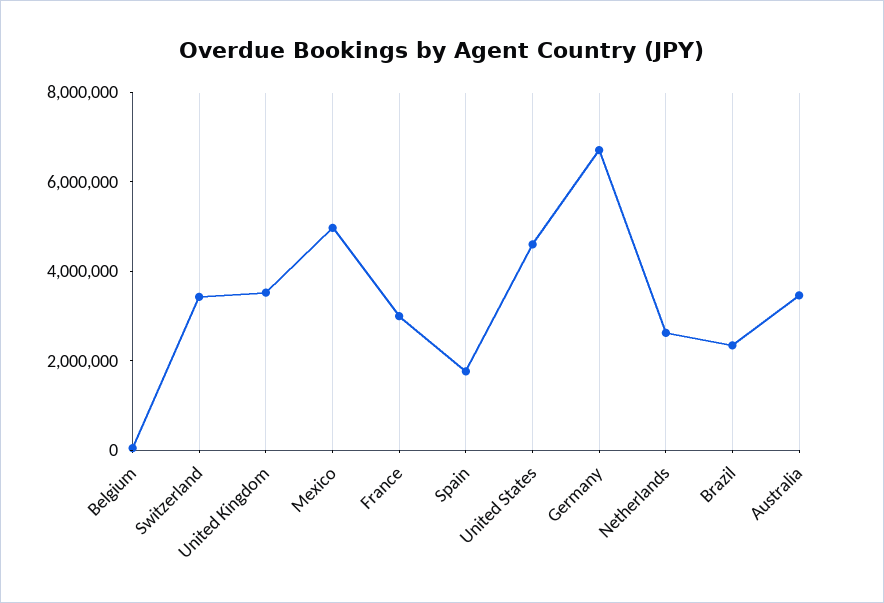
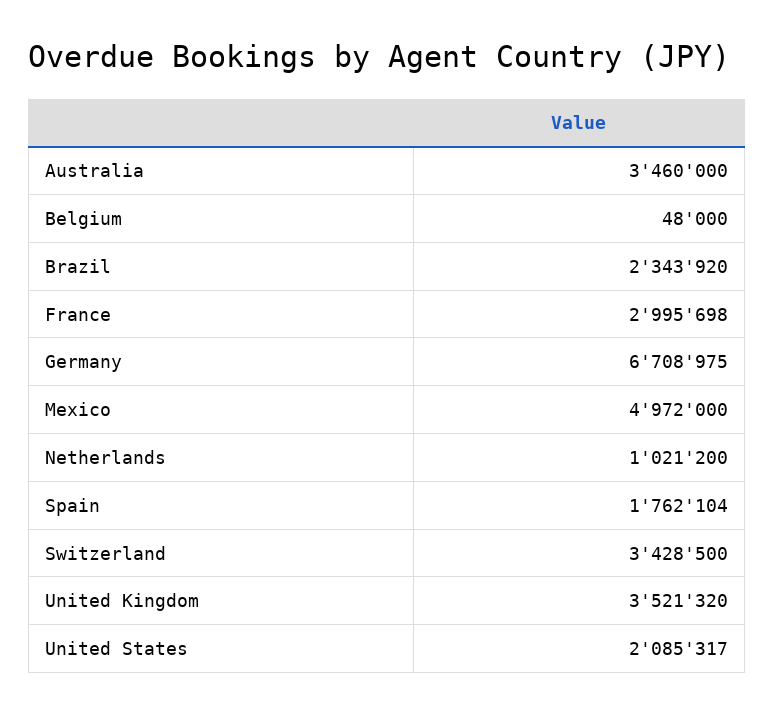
  {
    "Belgium": 48000,
    "Switzerland": 3428500,
    "United Kingdom": 3521320,
    "Mexico": 4972000,
    "France": 2995698,
    "Spain": 1762104,
-   "United States": 4500000,
+   "United States": 2085317,
    "Germany": 6708975,
-   "Netherlands": 2500000,
+   "Netherlands": 1021200,
    "Brazil": 2343920,
    "Australia": 3460000
  }

